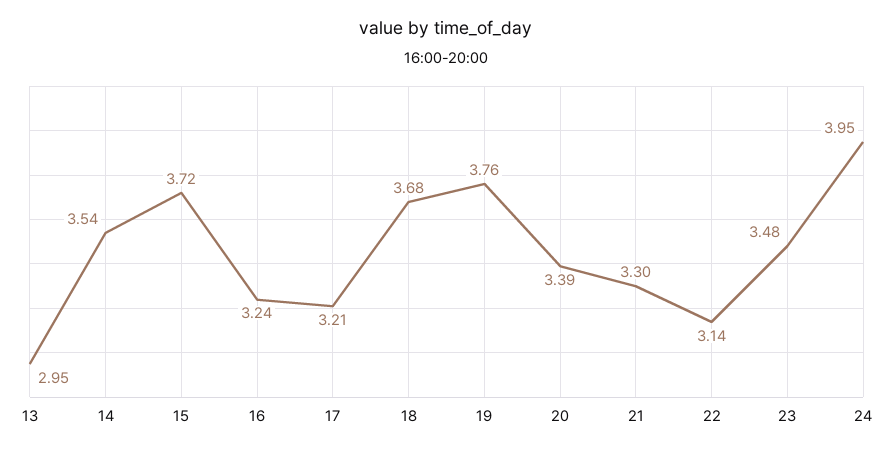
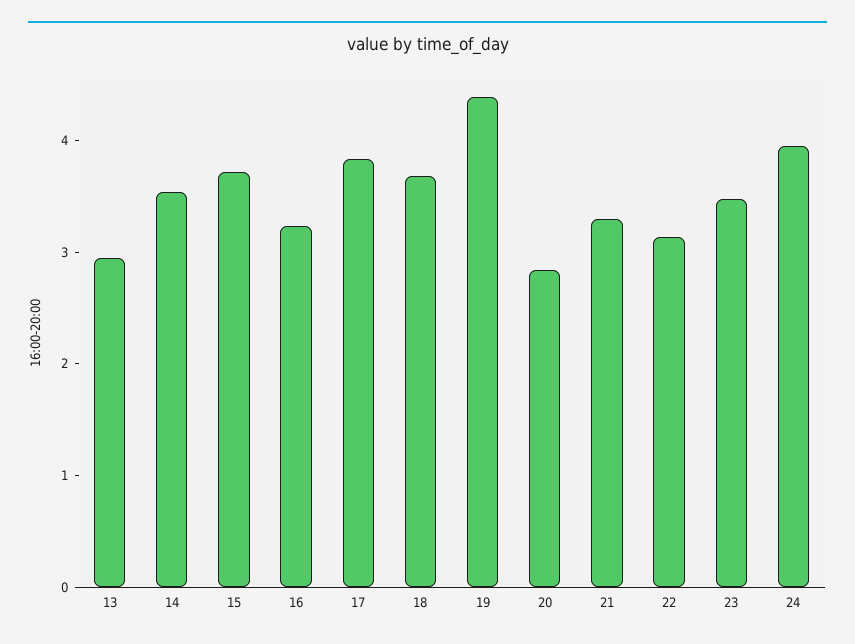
  {
    "13": 2.95,
    "14": 3.54,
    "15": 3.72,
    "16": 3.24,
-   "17": 3.21,
+   "17": 3.8,
    "18": 3.68,
-   "19": 3.76,
+   "19": 4.4,
-   "20": 3.39,
+   "20": 2.8,
    "21": 3.3,
    "22": 3.14,
    "23": 3.48,
    "24": 3.95
  }

